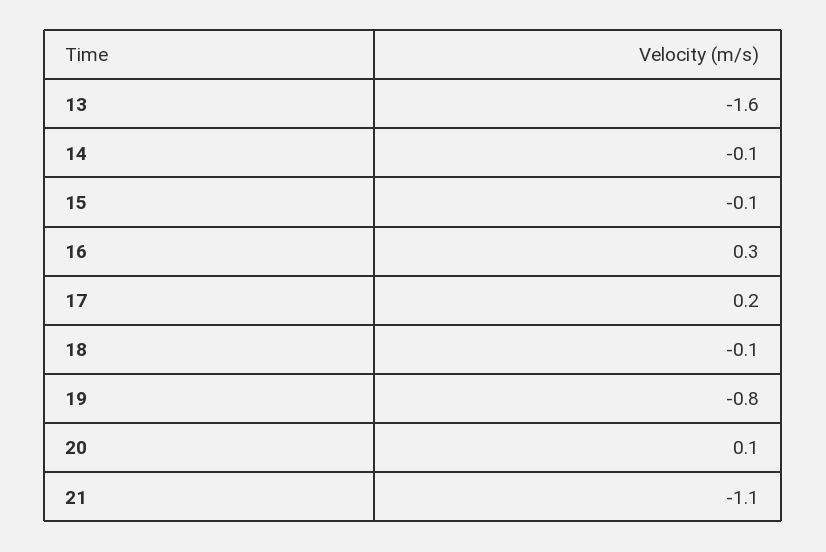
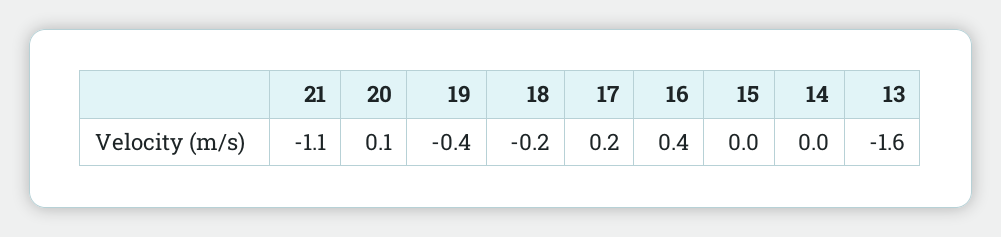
  {
    "13": -1.6,
-   "14": -0.1,
+   "14": 0,
-   "15": -0.1,
+   "15": 0,
-   "16": 0.3,
+   "16": 0.4,
    "17": 0.2,
-   "18": -0.1,
+   "18": -0.2,
-   "19": -0.8,
+   "19": -0.4,
    "20": 0.1,
    "21": -1.1
  }

